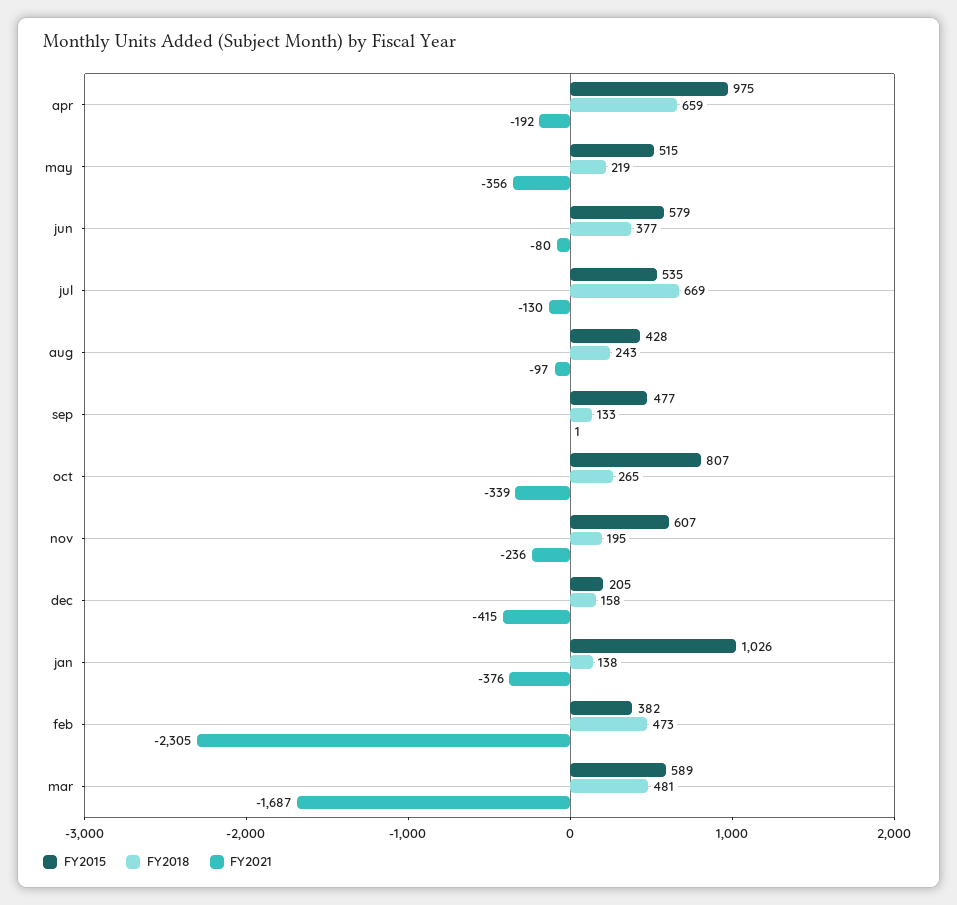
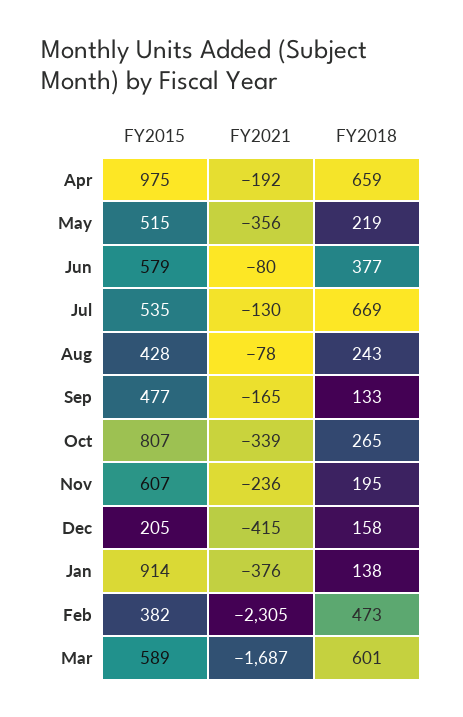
  {
    "FY2015": {
      "apr": 975,
      "may": 515,
      "jun": 579,
      "jul": 535,
      "aug": 428,
      "sep": 477,
      "oct": 807,
      "nov": 607,
      "dec": 205,
-     "jan": 1026,
+     "jan": 914,
      "feb": 382,
      "mar": 589
    },
    "FY2018": {
      "apr": 659,
      "may": 219,
      "jun": 377,
      "jul": 669,
      "aug": 243,
      "sep": 133,
      "oct": 265,
      "nov": 195,
      "dec": 158,
      "jan": 138,
      "feb": 473,
-     "mar": 481
+     "mar": 601
    },
    "FY2021": {
      "apr": -192,
      "may": -356,
      "jun": -80,
      "jul": -130,
-     "aug": -97,
+     "aug": -78,
-     "sep": 1,
+     "sep": -165,
      "oct": -339,
      "nov": -236,
      "dec": -415,
      "jan": -376,
      "feb": -2305,
      "mar": -1687
    }
  }

